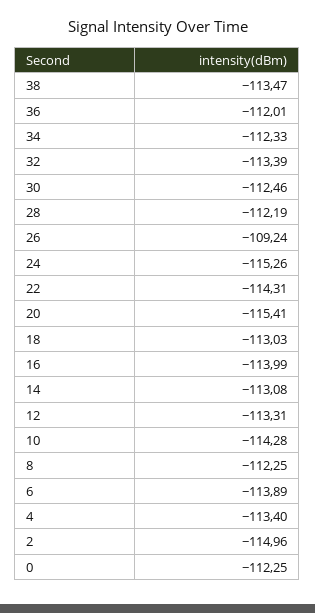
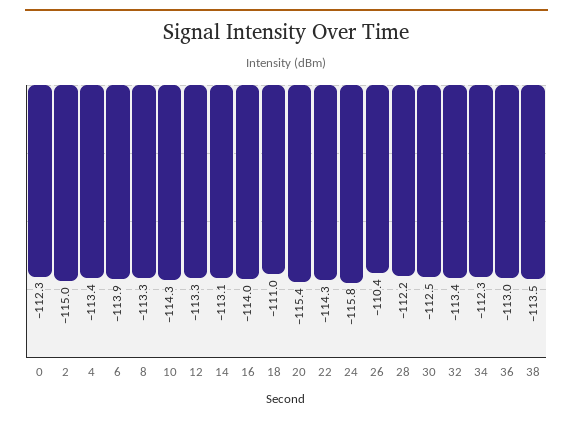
  {
    "38": -113.47,
-   "36": -112.01,
+   "36": -113,
    "34": -112.33,
    "32": -113.39,
    "30": -112.46,
    "28": -112.19,
-   "26": -109.24,
+   "26": -110.4,
-   "24": -115.26,
+   "24": -115.8,
    "22": -114.31,
    "20": -115.41,
-   "18": -113.03,
+   "18": -111,
    "16": -113.99,
    "14": -113.08,
    "12": -113.31,
    "10": -114.28,
-   "8": -112.25,
+   "8": -113.3,
    "6": -113.89,
    "4": -113.4,
    "2": -114.96,
    "0": -112.25
  }

